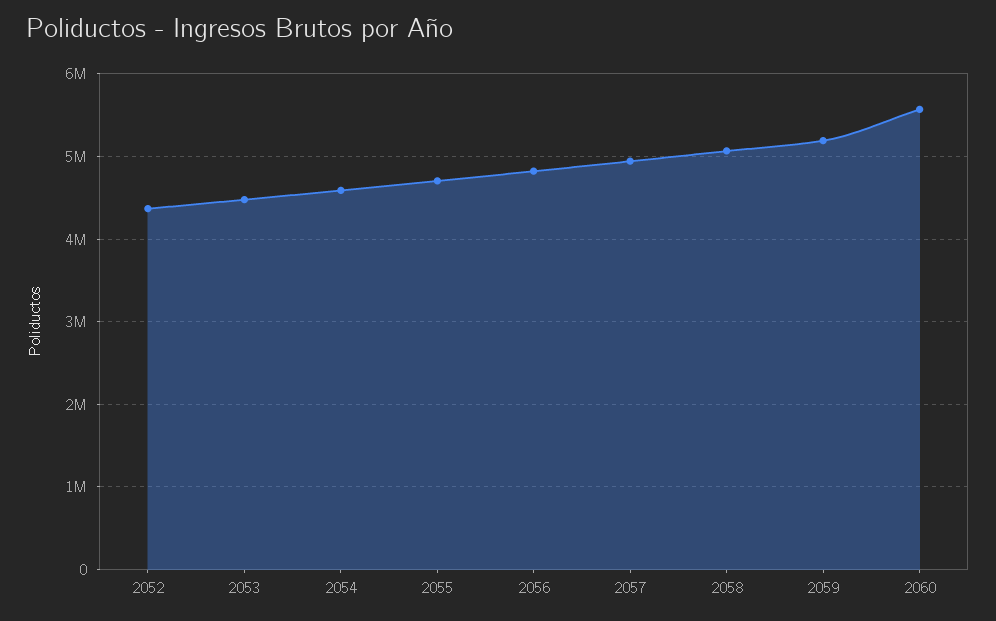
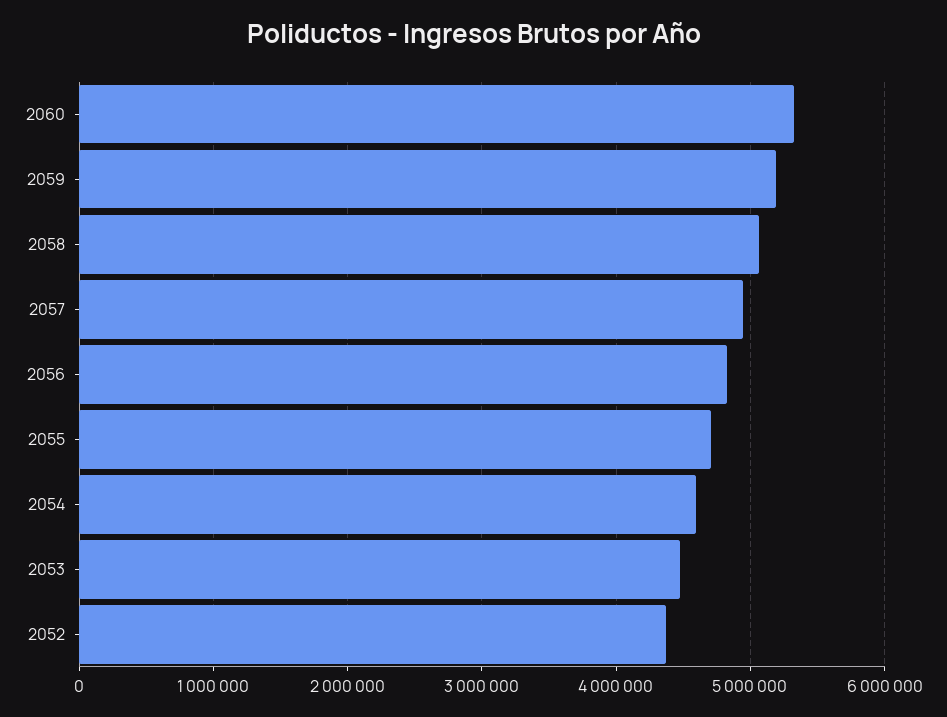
  {
    "2052": 4400000,
    "2053": 4500000,
    "2054": 4600000,
    "2055": 4700000,
    "2056": 4800000,
    "2057": 4900000,
    "2058": 5100000,
    "2059": 5200000,
-   "2060": 5600000
+   "2060": 5300000
  }

